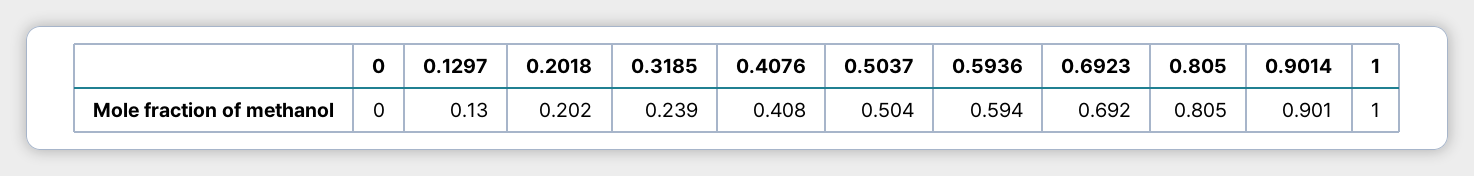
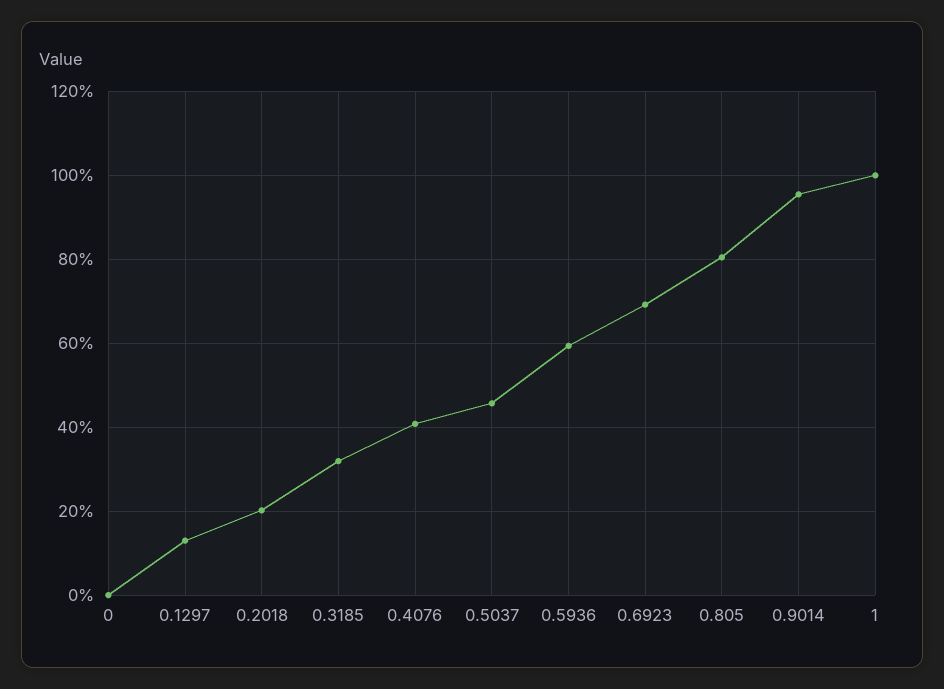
  {
    "0": 0,
    "0.1297": 0.13,
    "0.2018": 0.202,
-   "0.3185": 0.239,
+   "0.3185": 0.32,
    "0.4076": 0.408,
-   "0.5037": 0.504,
+   "0.5037": 0.46,
    "0.5936": 0.594,
    "0.6923": 0.692,
    "0.805": 0.805,
-   "0.9014": 0.901,
+   "0.9014": 0.96,
    "1": 1
  }

